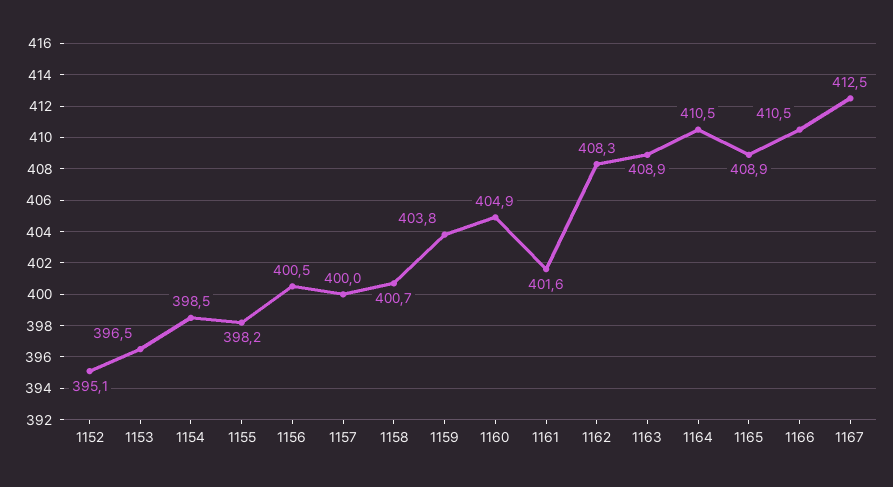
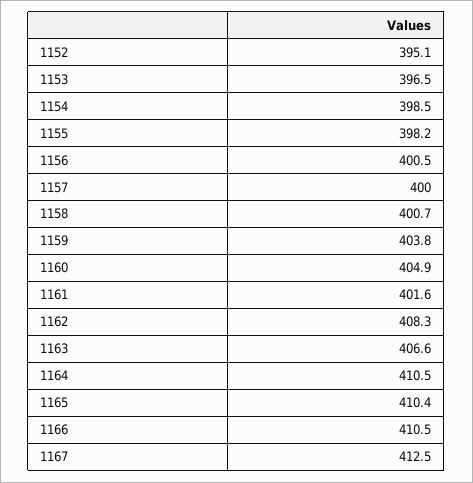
  {
    "1152": 395.1,
    "1153": 396.5,
    "1154": 398.5,
    "1155": 398.2,
    "1156": 400.5,
    "1157": 400,
    "1158": 400.7,
    "1159": 403.8,
    "1160": 404.9,
    "1161": 401.6,
    "1162": 408.3,
-   "1163": 408.9,
+   "1163": 406.6,
    "1164": 410.5,
-   "1165": 408.9,
+   "1165": 410.4,
    "1166": 410.5,
    "1167": 412.5
  }

